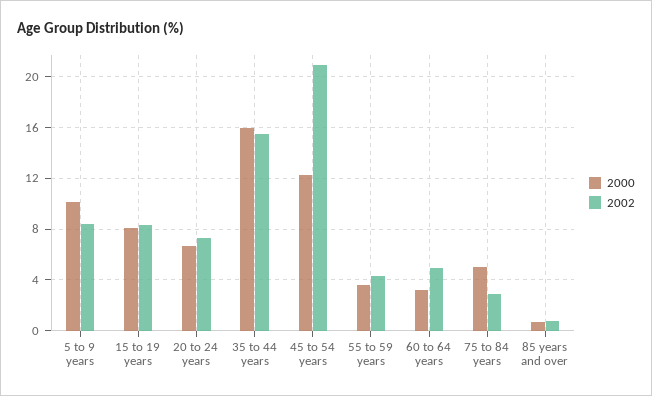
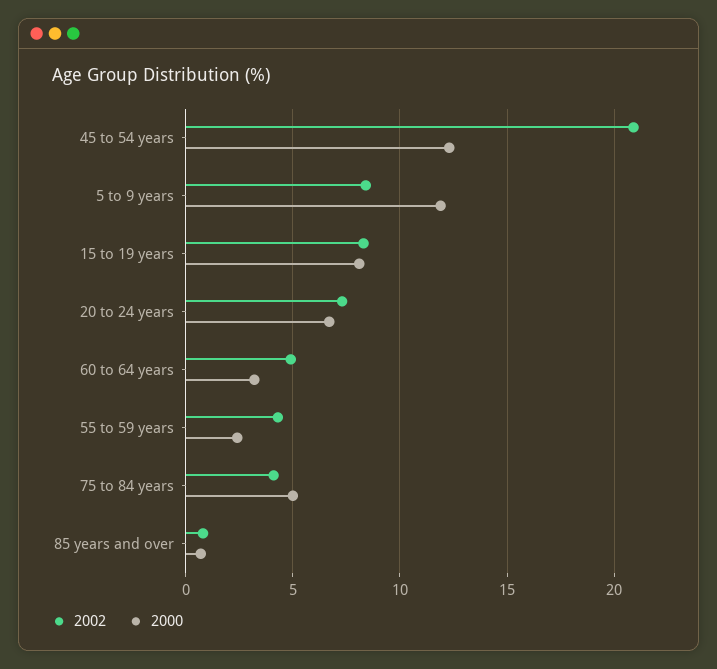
  {
    "2000": {
-     "5 to 9 years": 10,
+     "5 to 9 years": 12,
      "15 to 19 years": 8,
      "20 to 24 years": 6.5,
-     "35 to 44 years": 16,
      "45 to 54 years": 12.5,
-     "55 to 59 years": 3.5,
+     "55 to 59 years": 2.5,
      "60 to 64 years": 3,
      "75 to 84 years": 5,
      "85 years and over": 0.5
    },
    "2002": {
      "5 to 9 years": 8.5,
      "15 to 19 years": 8.5,
      "20 to 24 years": 7.5,
-     "35 to 44 years": 15.5,
      "45 to 54 years": 21,
      "55 to 59 years": 4.5,
      "60 to 64 years": 5,
-     "75 to 84 years": 3,
+     "75 to 84 years": 4,
      "85 years and over": 1
    }
  }

